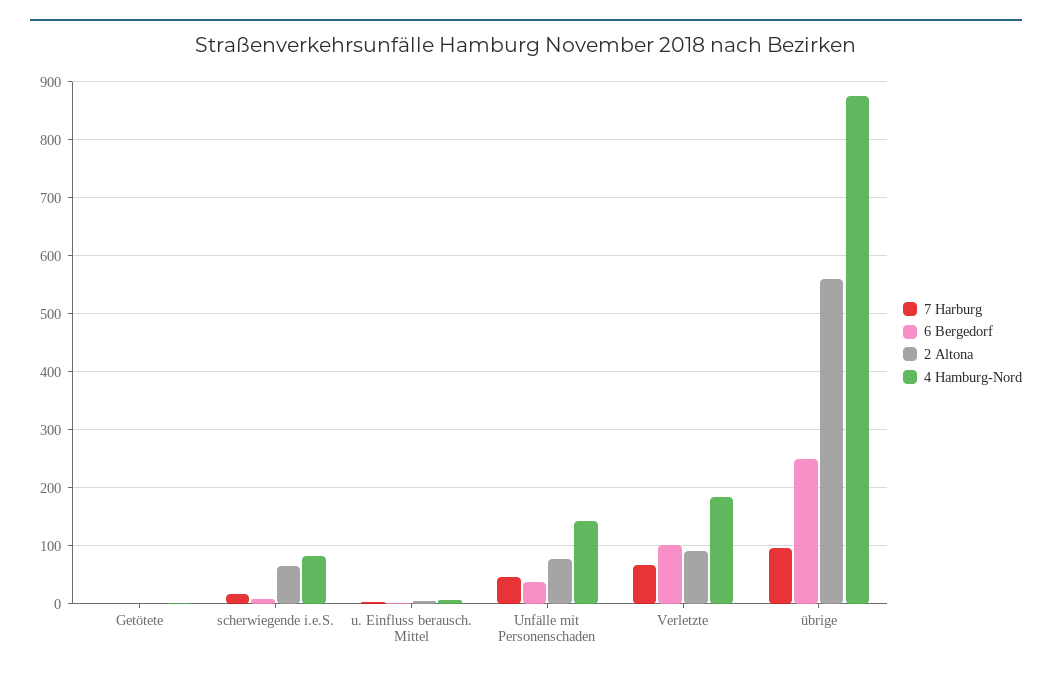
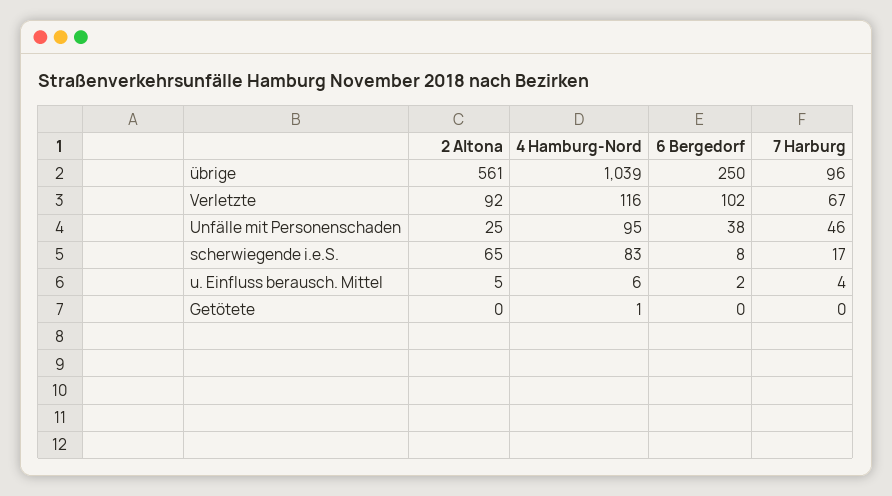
  {
    "7 Harburg": {
      "Getötete": 0,
      "scherwiegende i.e.S.": 17,
      "u. Einfluss berausch. Mittel": 4,
      "Unfälle mit Personenschaden": 46,
      "Verletzte": 67,
      "übrige": 96
    },
    "6 Bergedorf": {
      "Getötete": 0,
      "scherwiegende i.e.S.": 8,
      "u. Einfluss berausch. Mittel": 2,
      "Unfälle mit Personenschaden": 38,
      "Verletzte": 102,
      "übrige": 250
    },
    "2 Altona": {
      "Getötete": 0,
      "scherwiegende i.e.S.": 65,
      "u. Einfluss berausch. Mittel": 5,
-     "Unfälle mit Personenschaden": 80,
+     "Unfälle mit Personenschaden": 25,
      "Verletzte": 92,
      "übrige": 561
    },
    "4 Hamburg-Nord": {
      "Getötete": 1,
      "scherwiegende i.e.S.": 83,
      "u. Einfluss berausch. Mittel": 6,
-     "Unfälle mit Personenschaden": 140,
+     "Unfälle mit Personenschaden": 95,
-     "Verletzte": 180,
+     "Verletzte": 116,
-     "übrige": 880
+     "übrige": 1039
    }
  }

